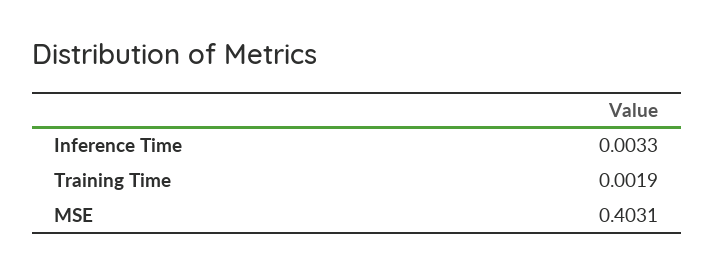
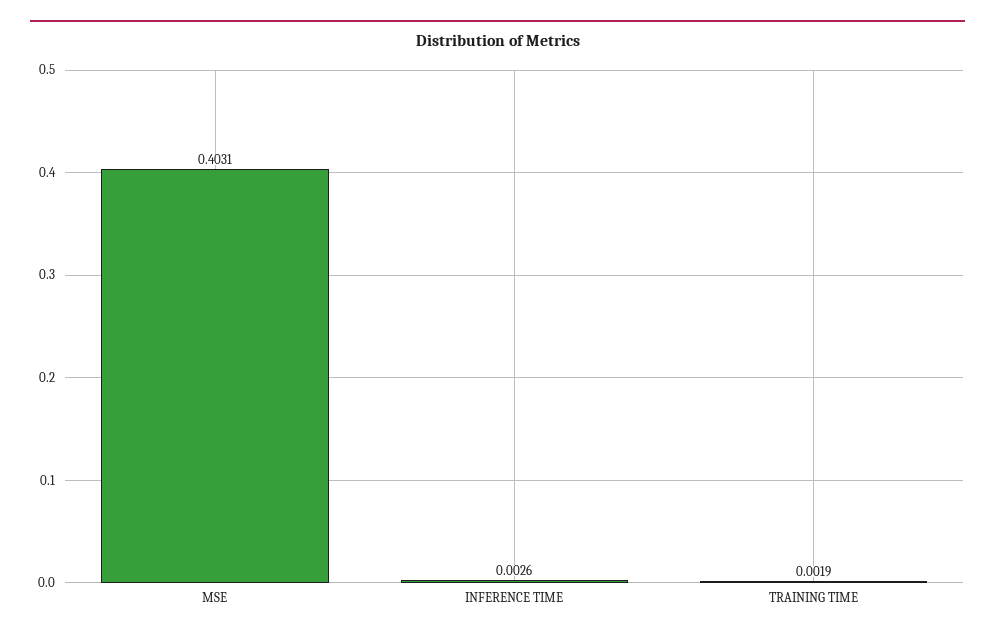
  {
-   "Inference Time": 0.0033,
+   "Inference Time": 0.0026,
    "Training Time": 0.0019,
    "MSE": 0.4031
  }

